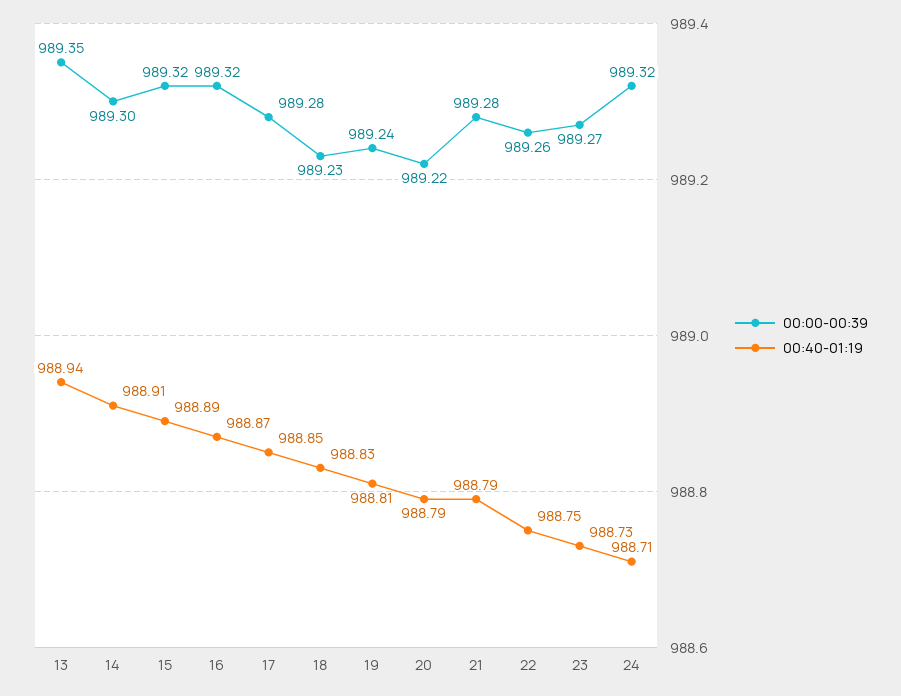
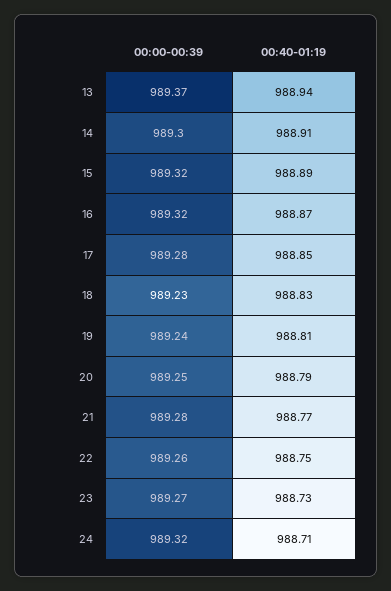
  {
    "00:00-00:39": {
-     "13": 989.35,
+     "13": 989.37,
      "14": 989.3,
      "15": 989.32,
      "16": 989.32,
      "17": 989.28,
      "18": 989.23,
      "19": 989.24,
-     "20": 989.22,
+     "20": 989.25,
      "21": 989.28,
      "22": 989.26,
      "23": 989.27,
      "24": 989.32
    },
    "00:40-01:19": {
      "13": 988.94,
      "14": 988.91,
      "15": 988.89,
      "16": 988.87,
      "17": 988.85,
      "18": 988.83,
      "19": 988.81,
      "20": 988.79,
-     "21": 988.79,
+     "21": 988.77,
      "22": 988.75,
      "23": 988.73,
      "24": 988.71
    }
  }

